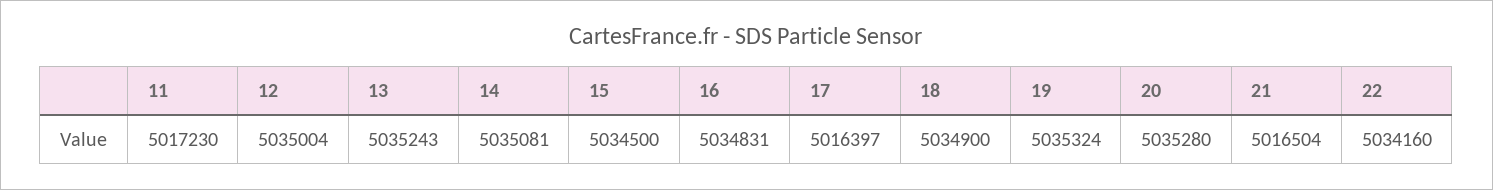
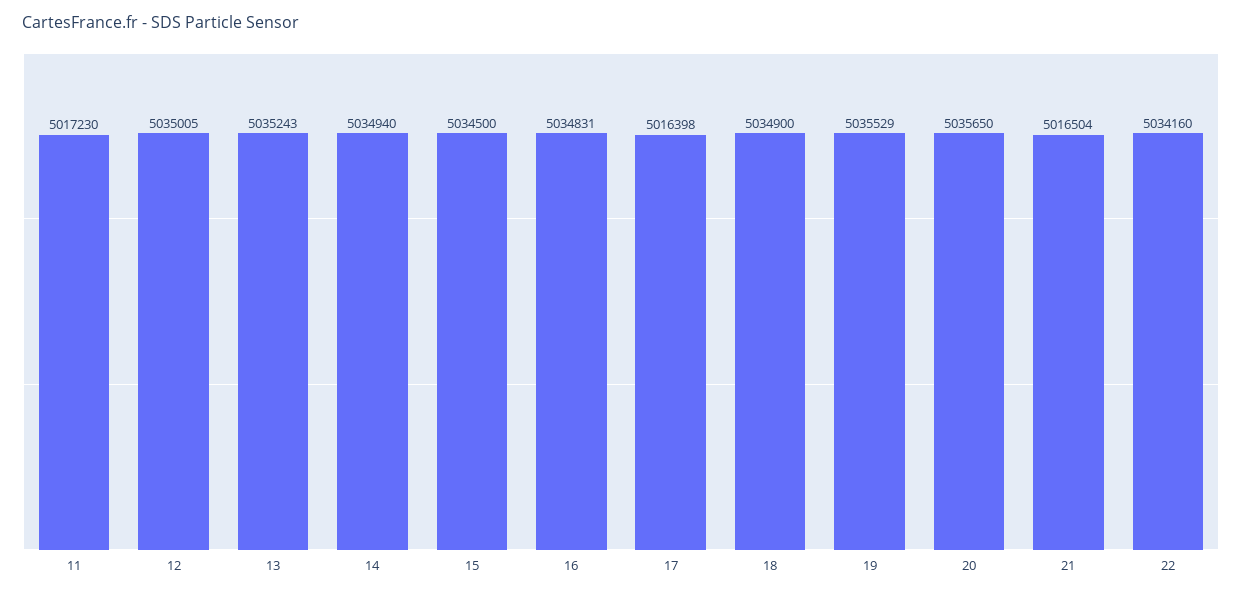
  {
    "11": 5017230,
-   "12": 5035004,
+   "12": 5035005,
    "13": 5035243,
-   "14": 5035081,
+   "14": 5034940,
    "15": 5034500,
    "16": 5034831,
-   "17": 5016397,
+   "17": 5016398,
    "18": 5034900,
-   "19": 5035324,
+   "19": 5035529,
-   "20": 5035280,
+   "20": 5035650,
    "21": 5016504,
    "22": 5034160
  }

